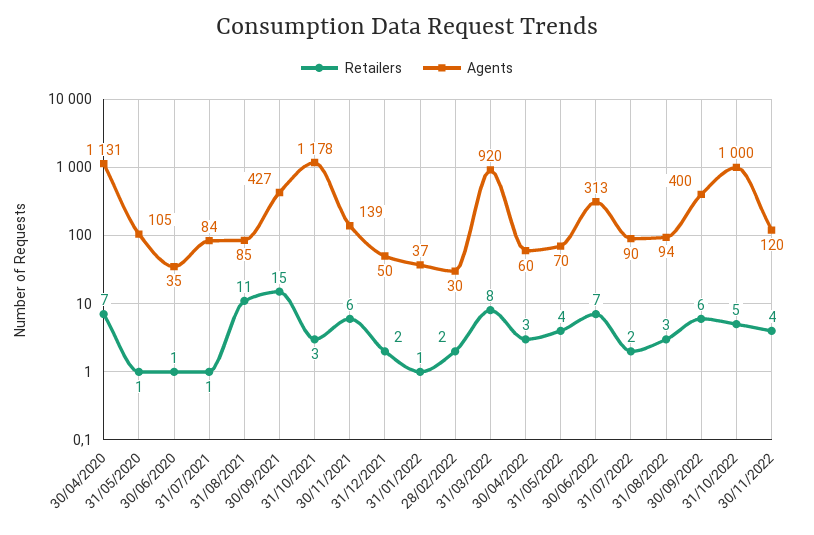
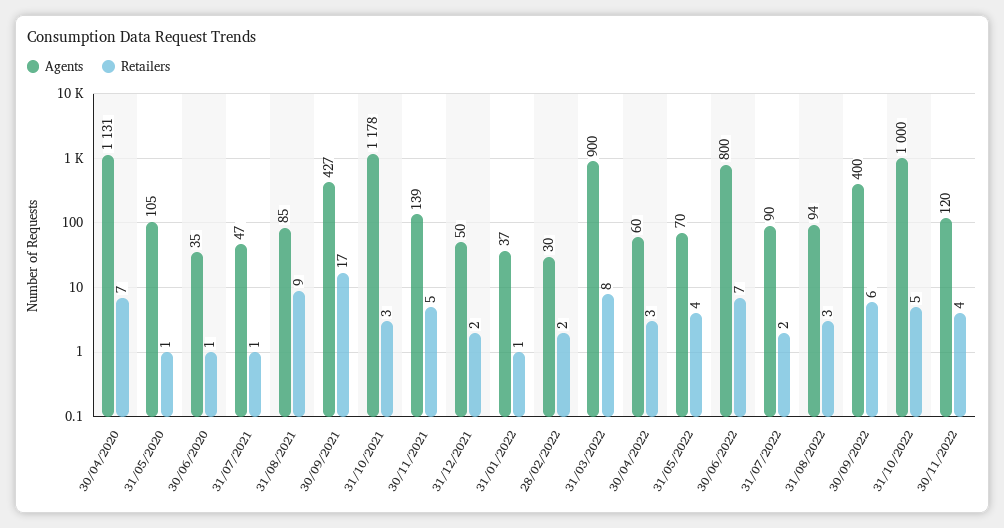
  {
    "Retailers": {
      "30/04/2020": 7,
      "31/05/2020": 1,
      "30/06/2020": 1,
      "31/07/2021": 1,
-     "31/08/2021": 11,
+     "31/08/2021": 9,
-     "30/09/2021": 15,
+     "30/09/2021": 17,
      "31/10/2021": 3,
-     "30/11/2021": 6,
+     "30/11/2021": 5,
      "31/12/2021": 2,
      "31/01/2022": 1,
      "28/02/2022": 2,
      "31/03/2022": 8,
      "30/04/2022": 3,
      "31/05/2022": 4,
      "30/06/2022": 7,
      "31/07/2022": 2,
      "31/08/2022": 3,
      "30/09/2022": 6,
      "31/10/2022": 5,
      "30/11/2022": 4
    },
    "Agents": {
      "30/04/2020": 1131,
      "31/05/2020": 105,
      "30/06/2020": 35,
-     "31/07/2021": 84,
+     "31/07/2021": 47,
      "31/08/2021": 85,
      "30/09/2021": 427,
      "31/10/2021": 1178,
      "30/11/2021": 139,
      "31/12/2021": 50,
      "31/01/2022": 37,
      "28/02/2022": 30,
-     "31/03/2022": 920,
+     "31/03/2022": 900,
      "30/04/2022": 60,
      "31/05/2022": 70,
-     "30/06/2022": 313,
+     "30/06/2022": 800,
      "31/07/2022": 90,
      "31/08/2022": 94,
      "30/09/2022": 400,
      "31/10/2022": 1000,
      "30/11/2022": 120
    }
  }

